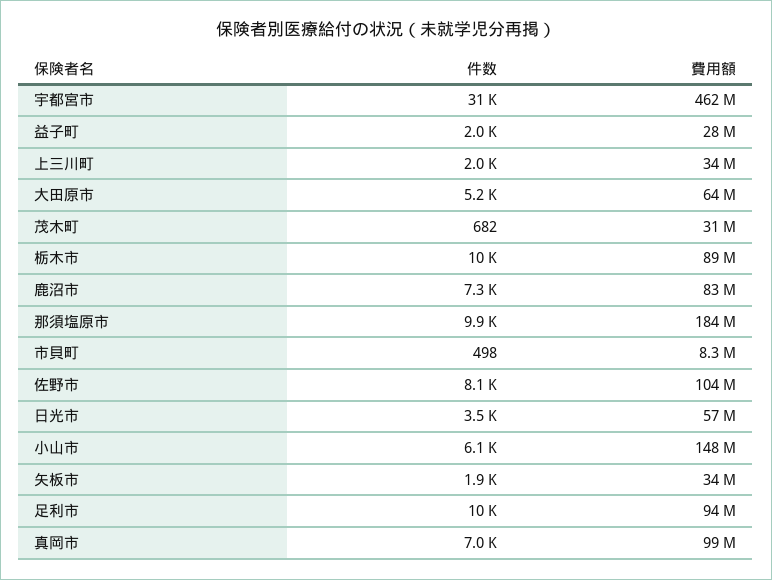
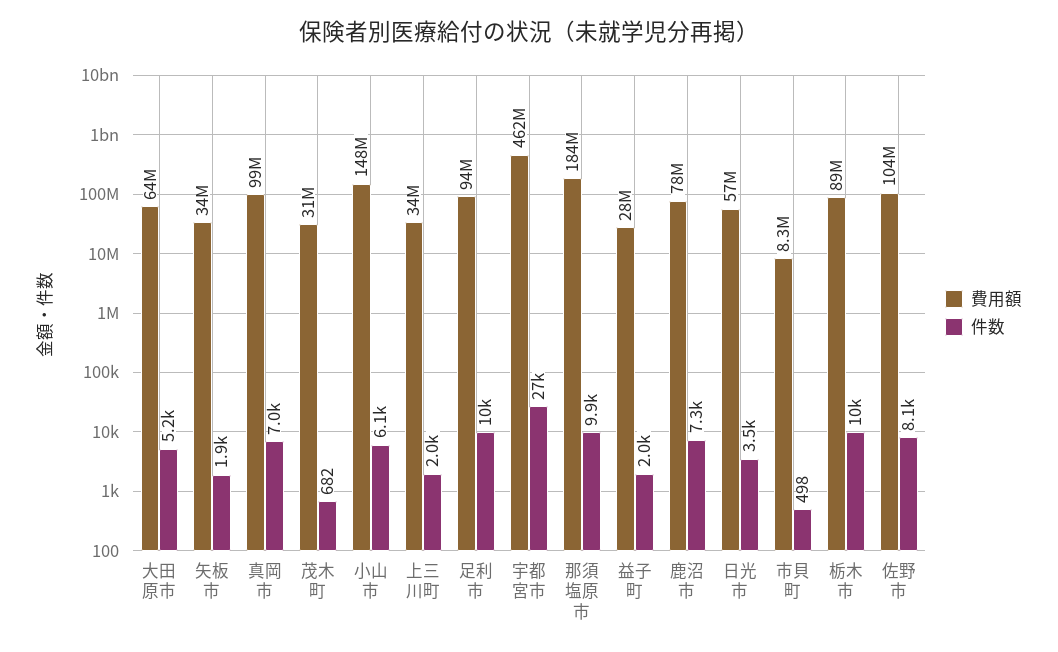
  {
    "件数": {
-     "宇都宮市": 31000,
+     "宇都宮市": 27000,
      "益子町": 2000,
      "上三川町": 2000,
      "大田原市": 5200,
      "茂木町": 682,
      "栃木市": 10000,
      "鹿沼市": 7300,
      "那須塩原市": 9900,
      "市貝町": 498,
      "佐野市": 8100,
      "日光市": 3500,
      "小山市": 6100,
      "矢板市": 1900,
      "足利市": 10000,
      "真岡市": 7000
    },
    "費用額": {
      "宇都宮市": 462000000,
      "益子町": 28000000,
      "上三川町": 34000000,
      "大田原市": 64000000,
      "茂木町": 31000000,
      "栃木市": 89000000,
-     "鹿沼市": 83000000,
+     "鹿沼市": 78000000,
      "那須塩原市": 184000000,
      "市貝町": 8300000,
      "佐野市": 104000000,
      "日光市": 57000000,
      "小山市": 148000000,
      "矢板市": 34000000,
      "足利市": 94000000,
      "真岡市": 99000000
    }
  }

